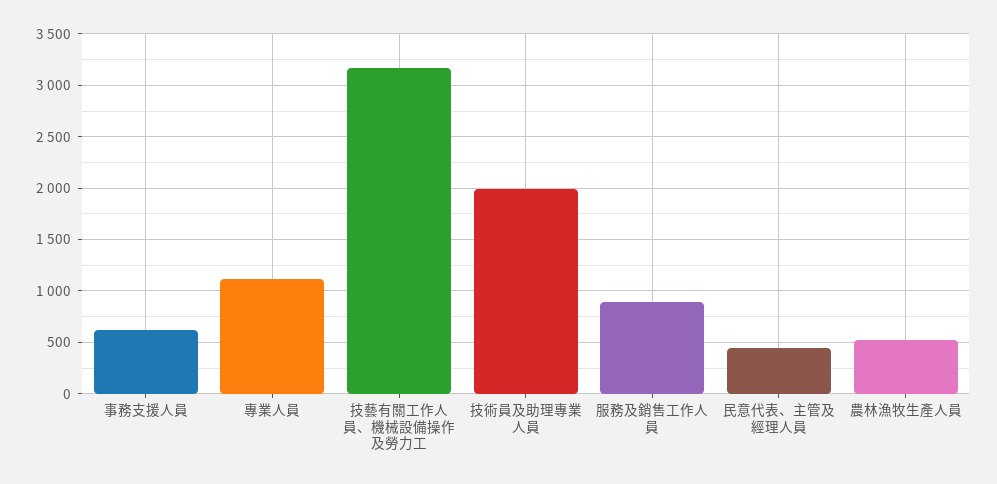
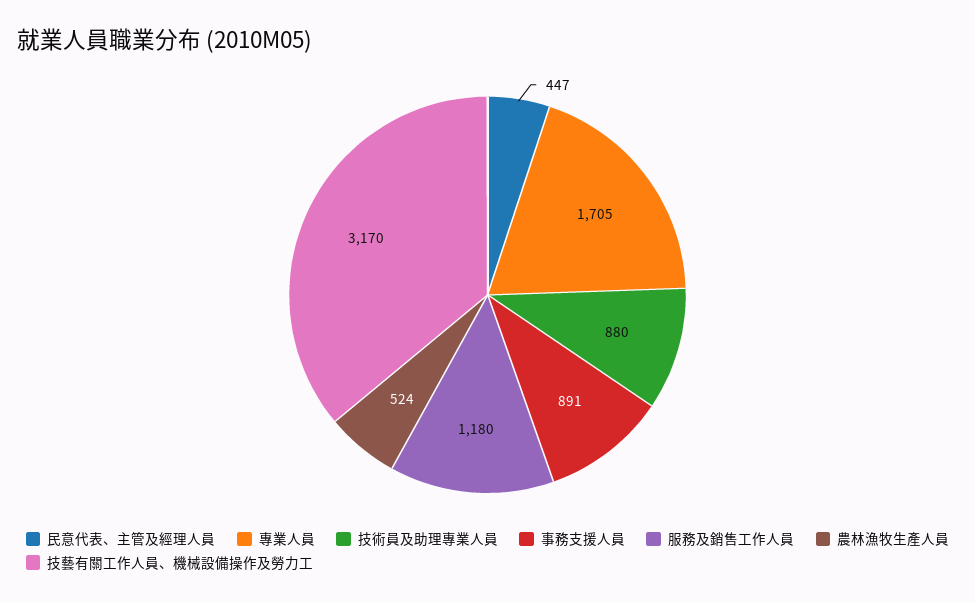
  {
-   "事務支援人員": 600,
+   "事務支援人員": 891,
-   "專業人員": 1100,
+   "專業人員": 1705,
    "技藝有關工作人員、機械設備操作及勞力工": 3170,
-   "技術員及助理專業人員": 2000,
+   "技術員及助理專業人員": 880,
-   "服務及銷售工作人員": 900,
+   "服務及銷售工作人員": 1180,
    "民意代表、主管及經理人員": 447,
    "農林漁牧生產人員": 524
  }

